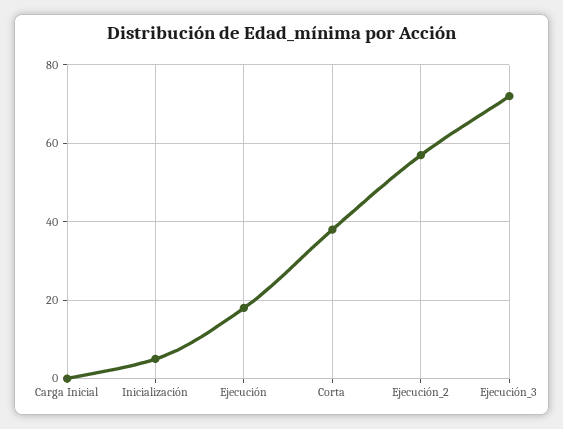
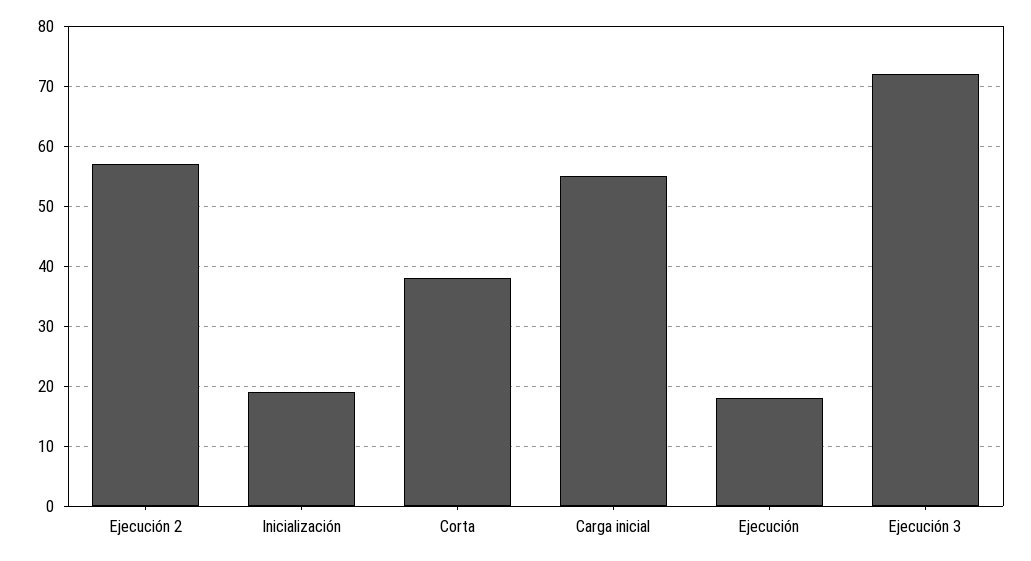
  {
-   "Carga Inicial": 0,
+   "Carga Inicial": 55,
-   "Inicialización": 5,
+   "Inicialización": 20,
    "Ejecución": 20,
    "Corta": 40,
    "Ejecución_2": 55,
    "Ejecución_3": 70
  }

